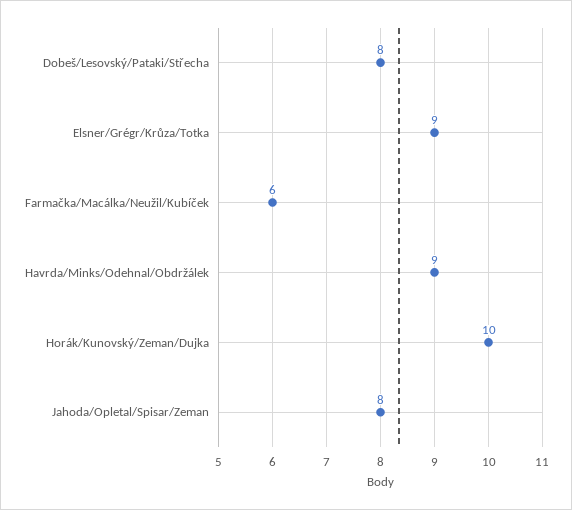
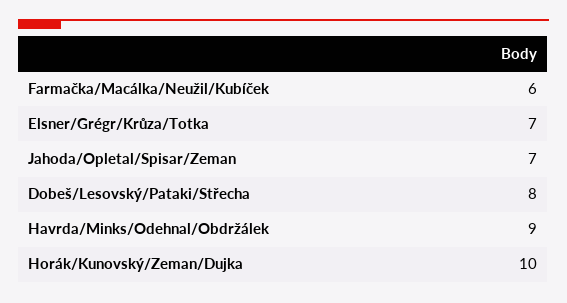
  {
    "Dobeš/Lesovský/Pataki/Střecha": 8,
-   "Elsner/Grégr/Krůza/Totka": 9,
+   "Elsner/Grégr/Krůza/Totka": 7,
    "Farmačka/Macálka/Neužil/Kubíček": 6,
    "Havrda/Minks/Odehnal/Obdržálek": 9,
    "Horák/Kunovský/Zeman/Dujka": 10,
-   "Jahoda/Opletal/Spisar/Zeman": 8
+   "Jahoda/Opletal/Spisar/Zeman": 7
  }

